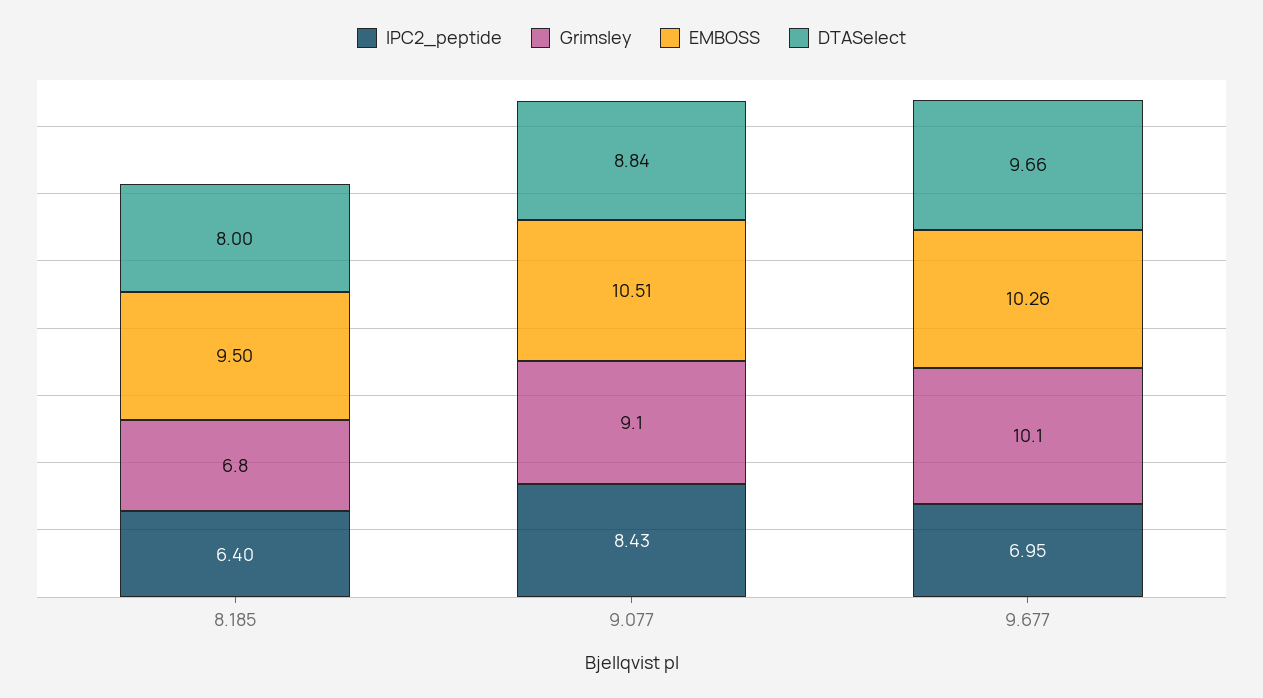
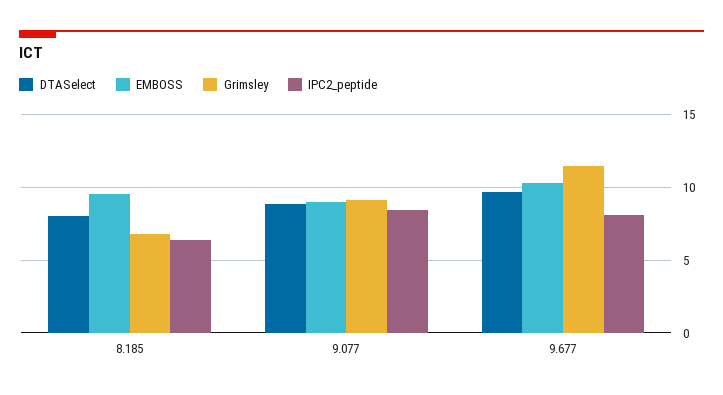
  {
    "IPC2_peptide": {
      "8.185": 6.4,
      "9.077": 8.43,
-     "9.677": 6.95
+     "9.677": 8
    },
    "Grimsley": {
      "8.185": 6.8,
      "9.077": 9.1,
-     "9.677": 10.1
+     "9.677": 11.5
    },
    "EMBOSS": {
      "8.185": 9.5,
-     "9.077": 10.51,
+     "9.077": 9,
      "9.677": 10.26
    },
    "DTASelect": {
      "8.185": 8,
      "9.077": 8.84,
      "9.677": 9.66
    }
  }

